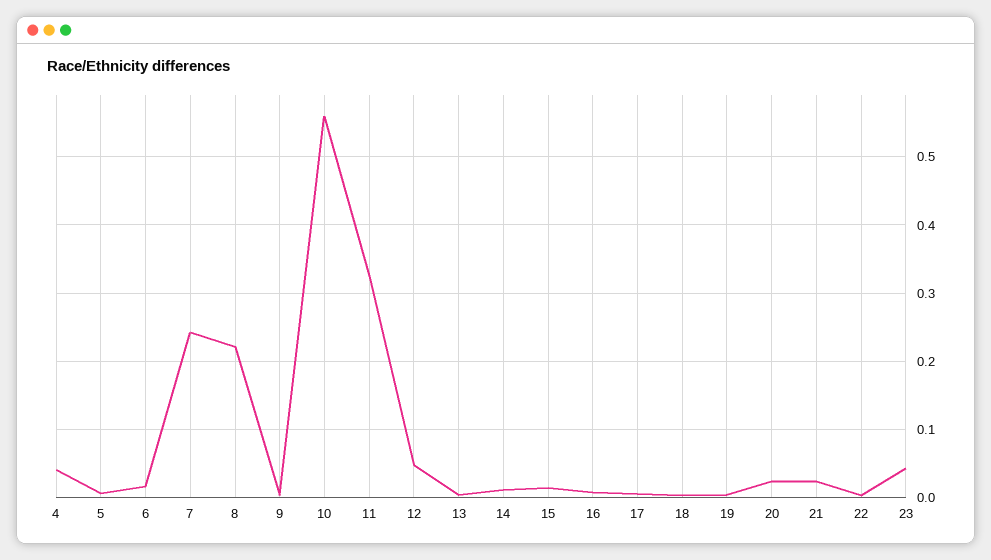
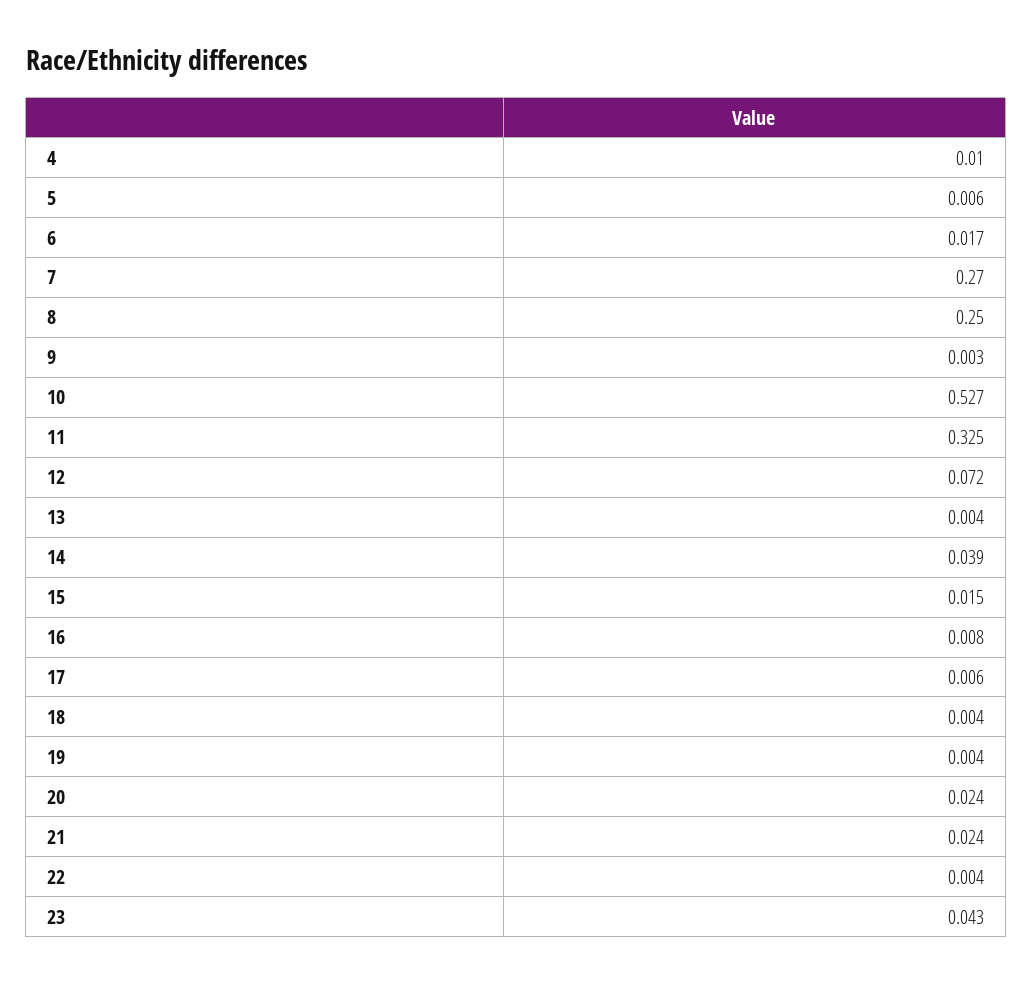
  {
-   "4": 0.04,
+   "4": 0.01,
    "5": 0.006,
    "6": 0.017,
-   "7": 0.24,
+   "7": 0.27,
-   "8": 0.22,
+   "8": 0.25,
    "9": 0.003,
-   "10": 0.56,
+   "10": 0.527,
    "11": 0.325,
-   "12": 0.05,
+   "12": 0.072,
    "13": 0.004,
-   "14": 0.01,
+   "14": 0.039,
    "15": 0.015,
    "16": 0.008,
    "17": 0.006,
    "18": 0.004,
    "19": 0.004,
    "20": 0.024,
    "21": 0.024,
    "22": 0.004,
    "23": 0.043
  }

